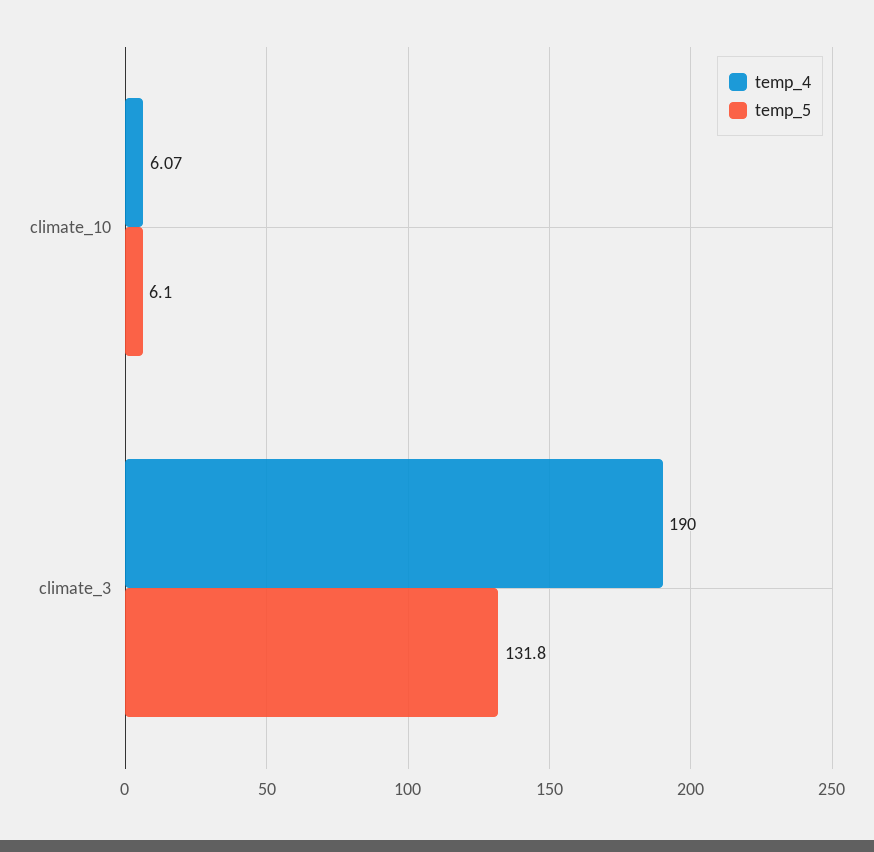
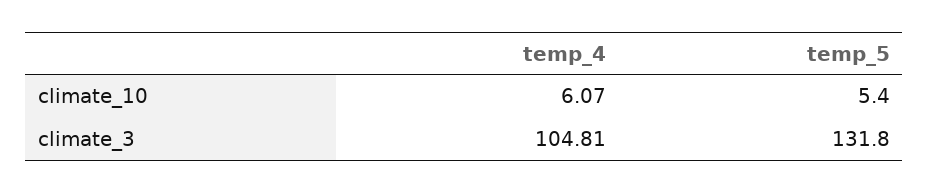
  {
    "temp_4": {
      "climate_10": 6.07,
-     "climate_3": 190
+     "climate_3": 104.81
    },
    "temp_5": {
-     "climate_10": 6.1,
+     "climate_10": 5.4,
      "climate_3": 131.8
    }
  }

